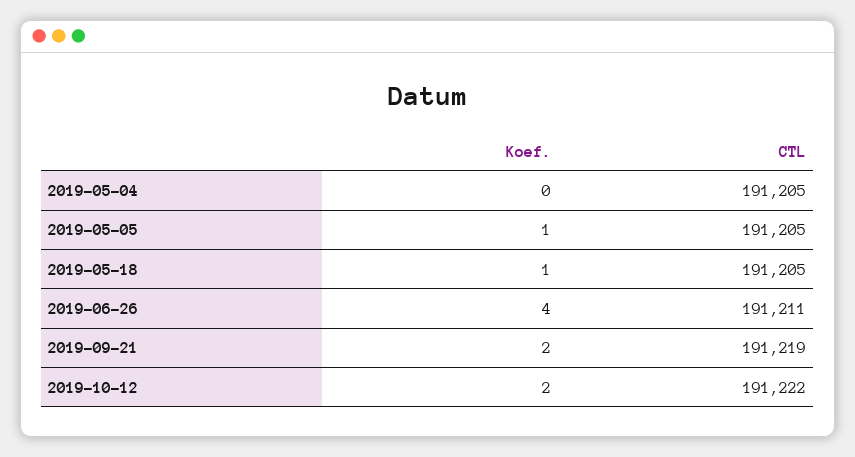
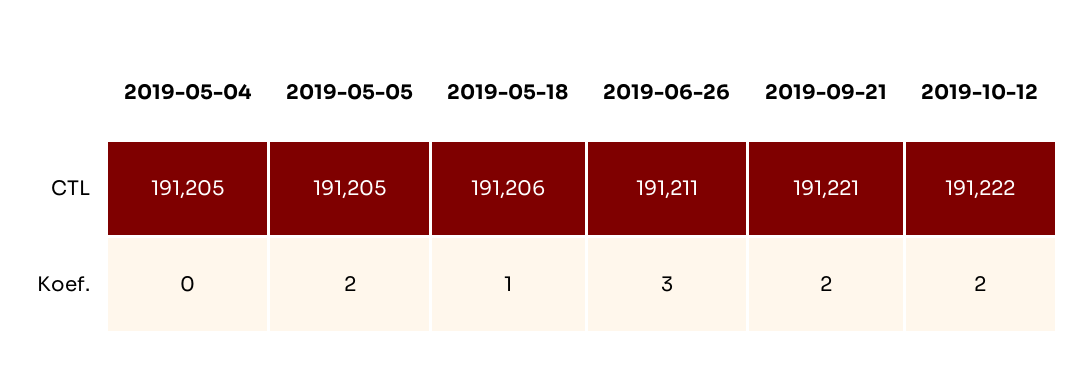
  {
    "Koef.": {
      "2019-05-04": 0,
-     "2019-05-05": 1,
+     "2019-05-05": 2,
      "2019-05-18": 1,
-     "2019-06-26": 4,
+     "2019-06-26": 3,
      "2019-09-21": 2,
      "2019-10-12": 2
    },
    "CTL": {
      "2019-05-04": 191205,
      "2019-05-05": 191205,
-     "2019-05-18": 191205,
+     "2019-05-18": 191206,
      "2019-06-26": 191211,
-     "2019-09-21": 191219,
+     "2019-09-21": 191221,
      "2019-10-12": 191222
    }
  }

